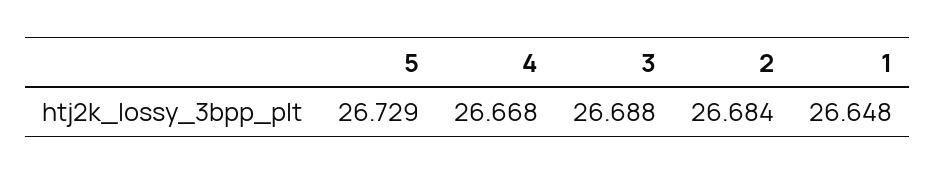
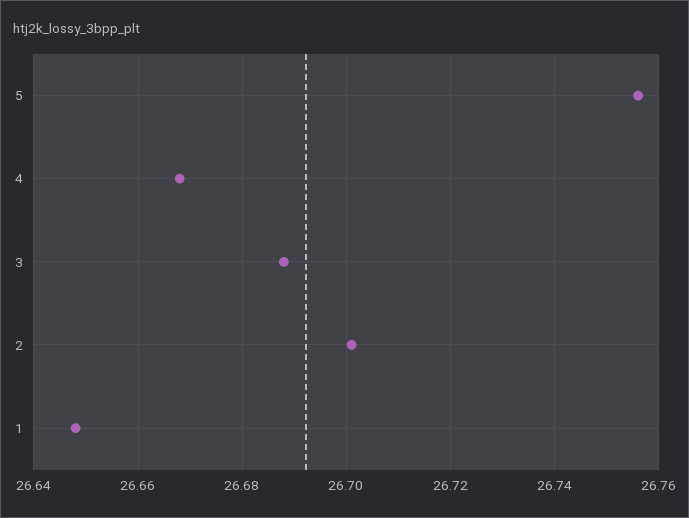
  {
-   "5": 26.729,
+   "5": 26.755,
    "4": 26.668,
    "3": 26.688,
-   "2": 26.684,
+   "2": 26.7,
    "1": 26.648
  }

